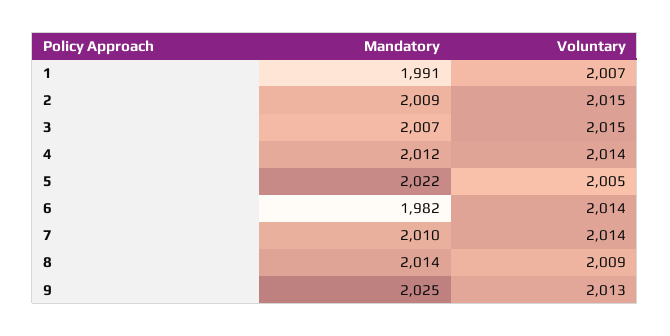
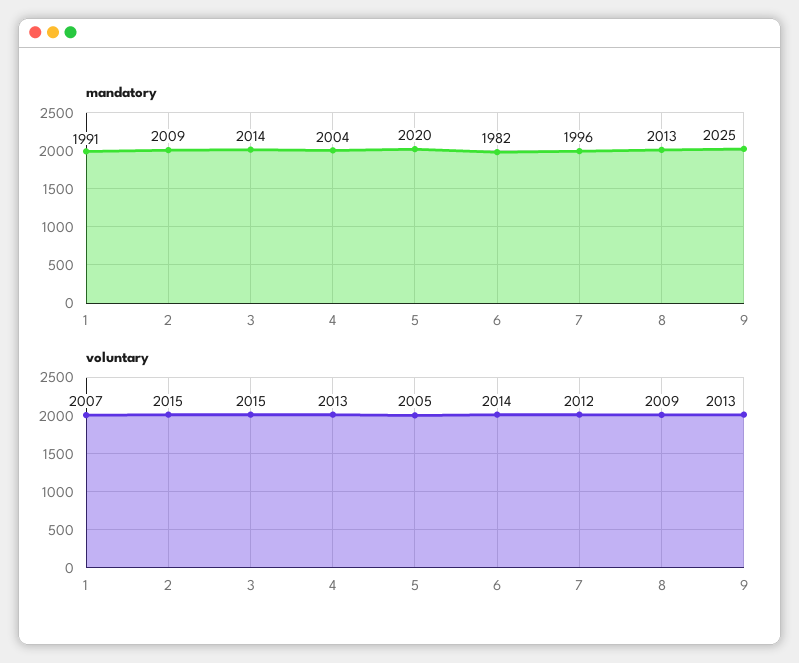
  {
    "Mandatory": {
      "1": 1991,
      "2": 2009,
-     "3": 2007,
+     "3": 2014,
-     "4": 2012,
+     "4": 2004,
-     "5": 2022,
+     "5": 2020,
      "6": 1982,
-     "7": 2010,
+     "7": 1996,
-     "8": 2014,
+     "8": 2013,
      "9": 2025
    },
    "Voluntary": {
      "1": 2007,
      "2": 2015,
      "3": 2015,
-     "4": 2014,
+     "4": 2013,
      "5": 2005,
      "6": 2014,
-     "7": 2014,
+     "7": 2012,
      "8": 2009,
      "9": 2013
    }
  }

